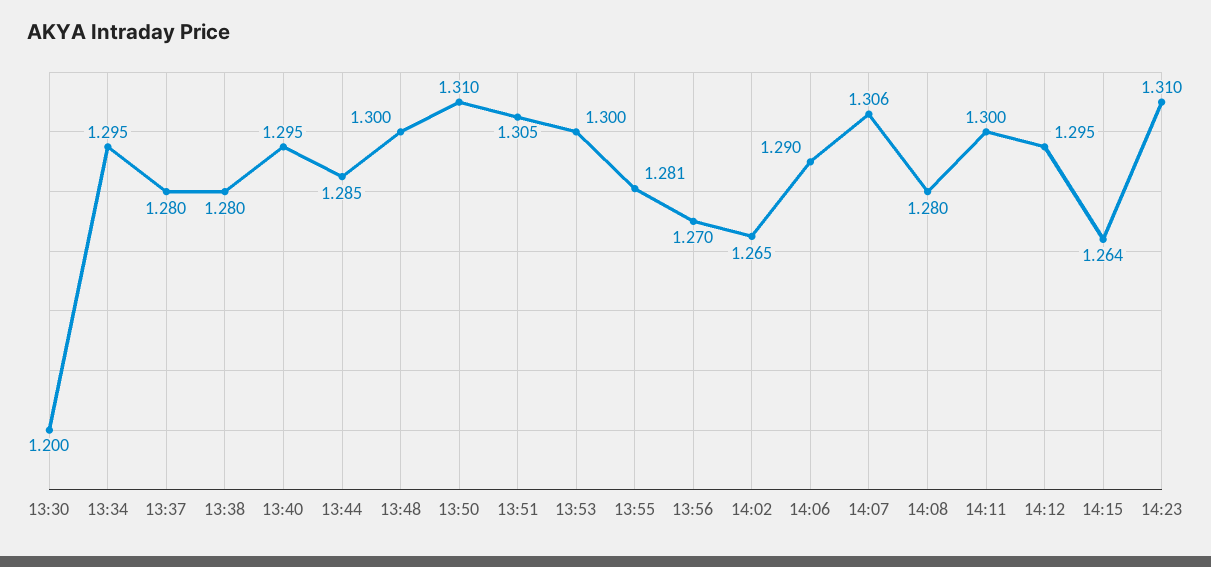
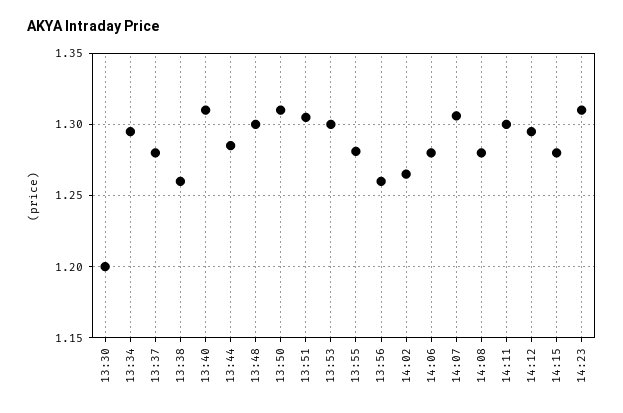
  {
    "13:30": 1.2,
    "13:34": 1.295,
    "13:37": 1.28,
-   "13:38": 1.28,
+   "13:38": 1.26,
-   "13:40": 1.295,
+   "13:40": 1.31,
    "13:44": 1.285,
    "13:48": 1.3,
    "13:50": 1.31,
    "13:51": 1.305,
    "13:53": 1.3,
    "13:55": 1.281,
-   "13:56": 1.27,
+   "13:56": 1.26,
    "14:02": 1.265,
-   "14:06": 1.29,
+   "14:06": 1.28,
    "14:07": 1.306,
    "14:08": 1.28,
    "14:11": 1.3,
    "14:12": 1.295,
-   "14:15": 1.264,
+   "14:15": 1.28,
    "14:23": 1.31
  }

